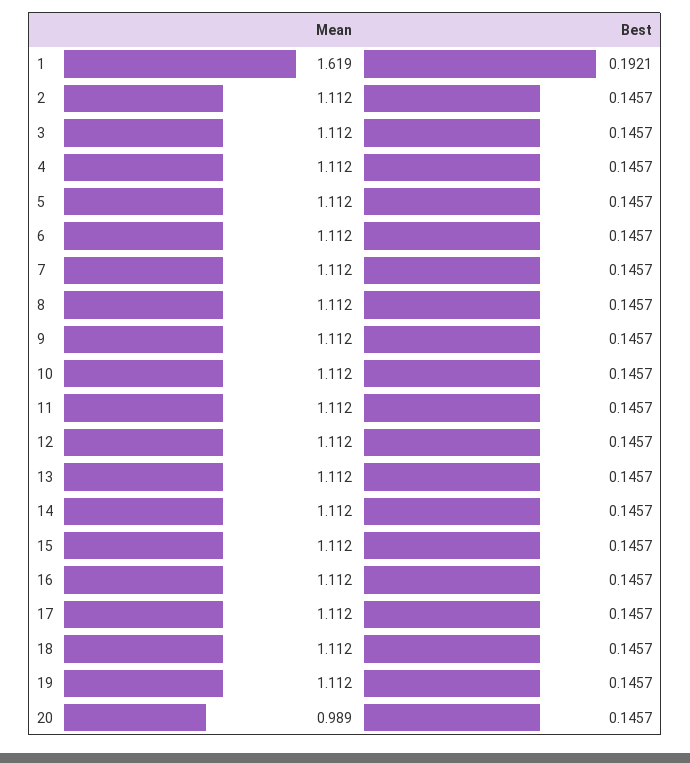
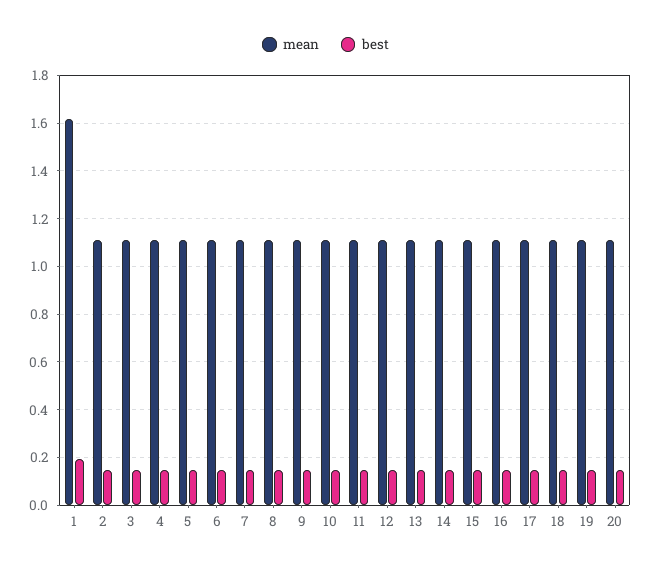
  {
    "Mean": {
      "1": 1.619,
      "2": 1.112,
      "3": 1.112,
      "4": 1.112,
      "5": 1.112,
      "6": 1.112,
      "7": 1.112,
      "8": 1.112,
      "9": 1.112,
      "10": 1.112,
      "11": 1.112,
      "12": 1.112,
      "13": 1.112,
      "14": 1.112,
      "15": 1.112,
      "16": 1.112,
      "17": 1.112,
      "18": 1.112,
      "19": 1.112,
-     "20": 0.989
+     "20": 1.1
    },
    "Best": {
      "1": 0.1921,
      "2": 0.1457,
      "3": 0.1457,
      "4": 0.1457,
      "5": 0.1457,
      "6": 0.1457,
      "7": 0.1457,
      "8": 0.1457,
      "9": 0.1457,
      "10": 0.1457,
      "11": 0.1457,
      "12": 0.1457,
      "13": 0.1457,
      "14": 0.1457,
      "15": 0.1457,
      "16": 0.1457,
      "17": 0.1457,
      "18": 0.1457,
      "19": 0.1457,
      "20": 0.1457
    }
  }

